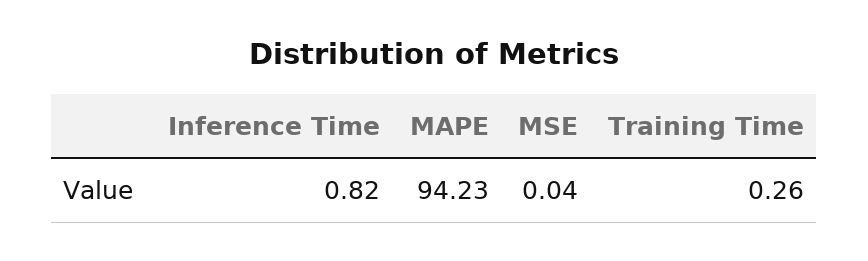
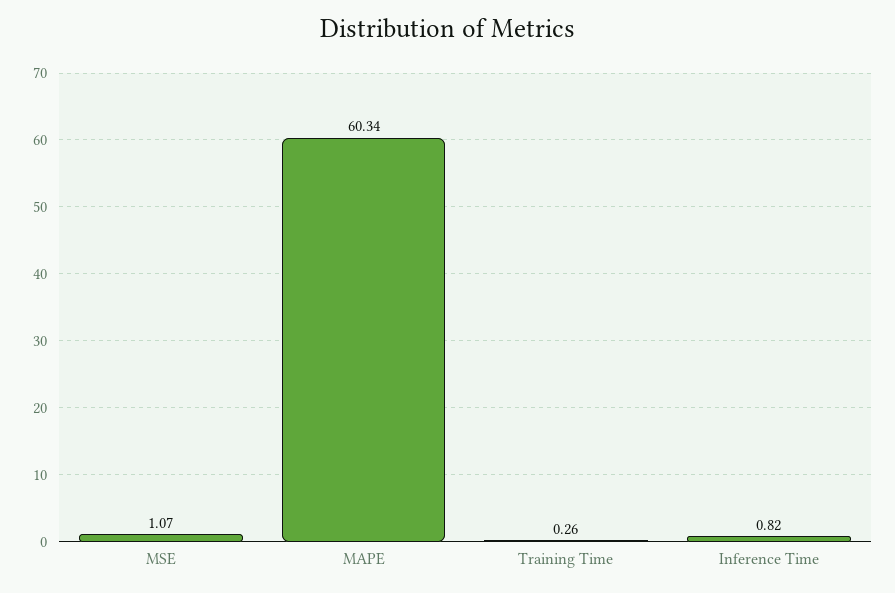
  {
    "Inference Time": 0.82,
-   "MAPE": 94.23,
+   "MAPE": 60.34,
-   "MSE": 0.04,
+   "MSE": 1.07,
    "Training Time": 0.26
  }

